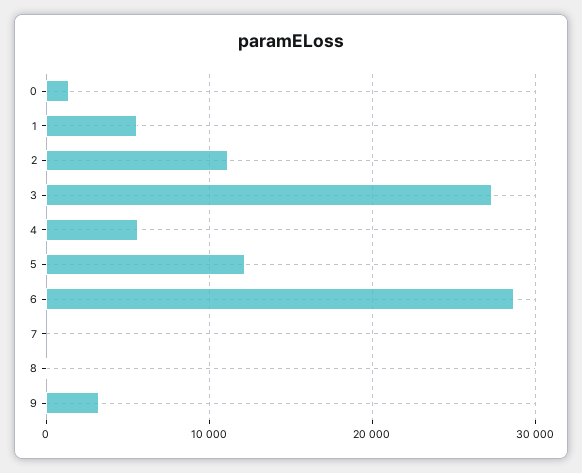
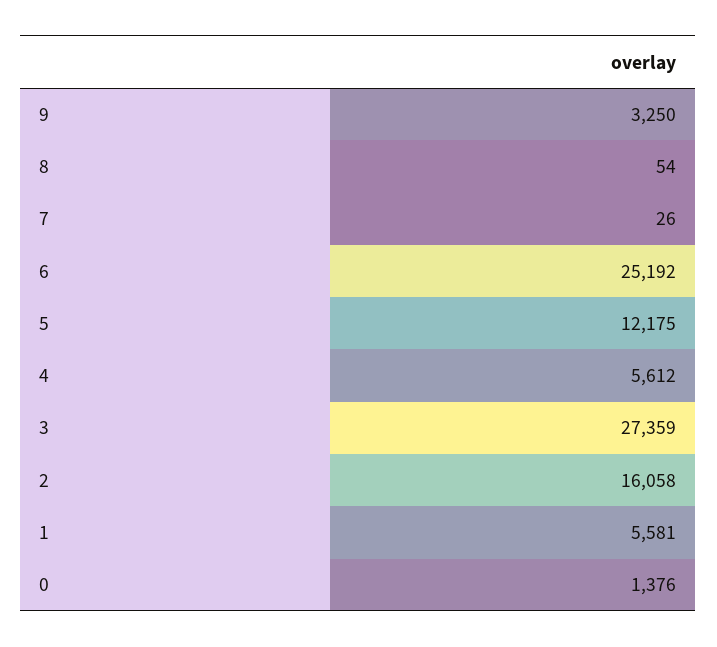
  {
    "0": 1376,
    "1": 5581,
-   "2": 11000,
+   "2": 16058,
    "3": 27359,
    "4": 5612,
    "5": 12175,
-   "6": 29000,
+   "6": 25192,
    "7": 26,
    "8": 54,
    "9": 3250
  }

